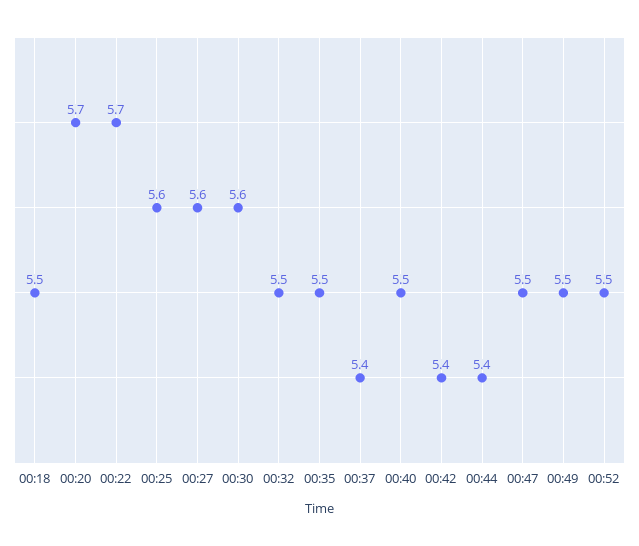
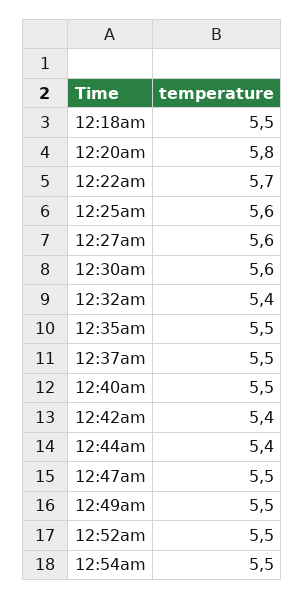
  {
    "00:18": 5.5,
-   "00:20": 5.7,
+   "00:20": 5.8,
    "00:22": 5.7,
    "00:25": 5.6,
    "00:27": 5.6,
    "00:30": 5.6,
-   "00:32": 5.5,
+   "00:32": 5.4,
    "00:35": 5.5,
-   "00:37": 5.4,
+   "00:37": 5.5,
    "00:40": 5.5,
    "00:42": 5.4,
    "00:44": 5.4,
    "00:47": 5.5,
    "00:49": 5.5,
-   "00:52": 5.5
+   "00:52": 5.5,
+   "12:54am": 5.5
  }

